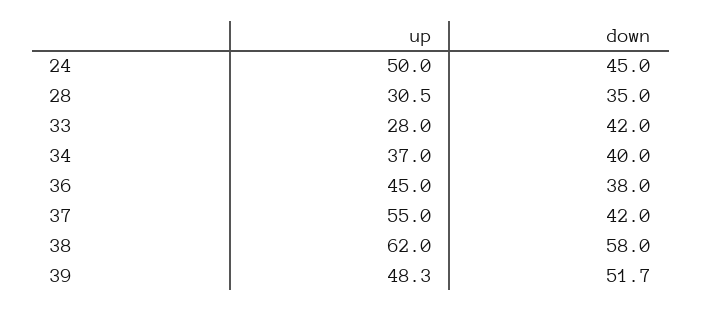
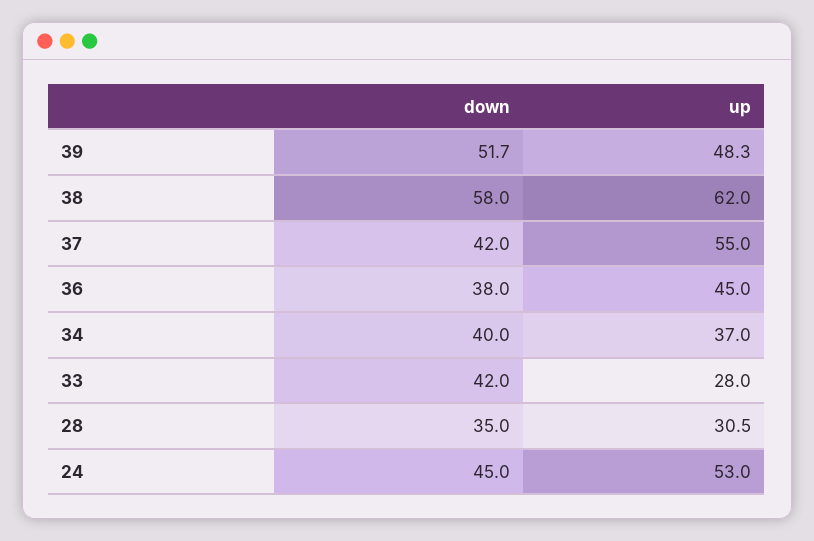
  {
    "up": {
-     "24": 50,
+     "24": 53,
      "28": 30.5,
      "33": 28,
      "34": 37,
      "36": 45,
      "37": 55,
      "38": 62,
      "39": 48.3
    },
    "down": {
      "24": 45,
      "28": 35,
      "33": 42,
      "34": 40,
      "36": 38,
      "37": 42,
      "38": 58,
      "39": 51.7
    }
  }

